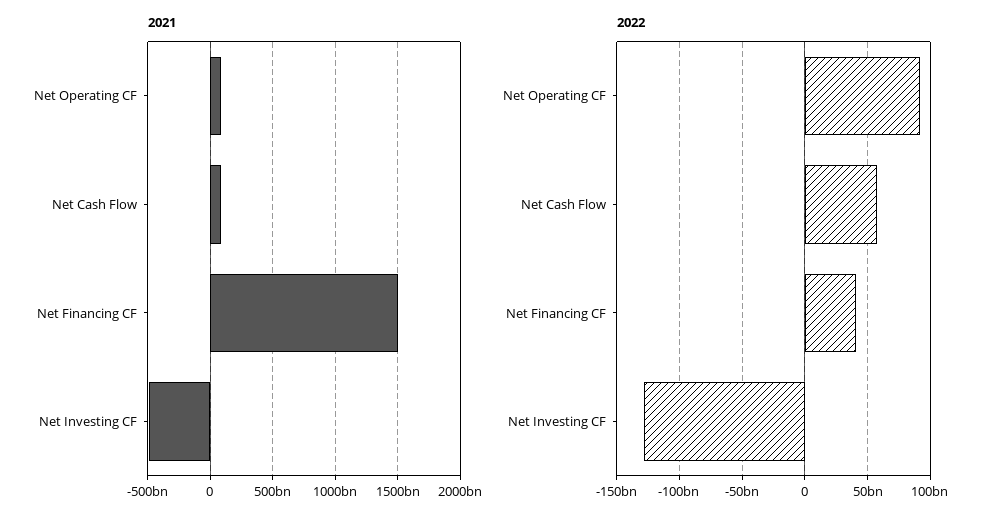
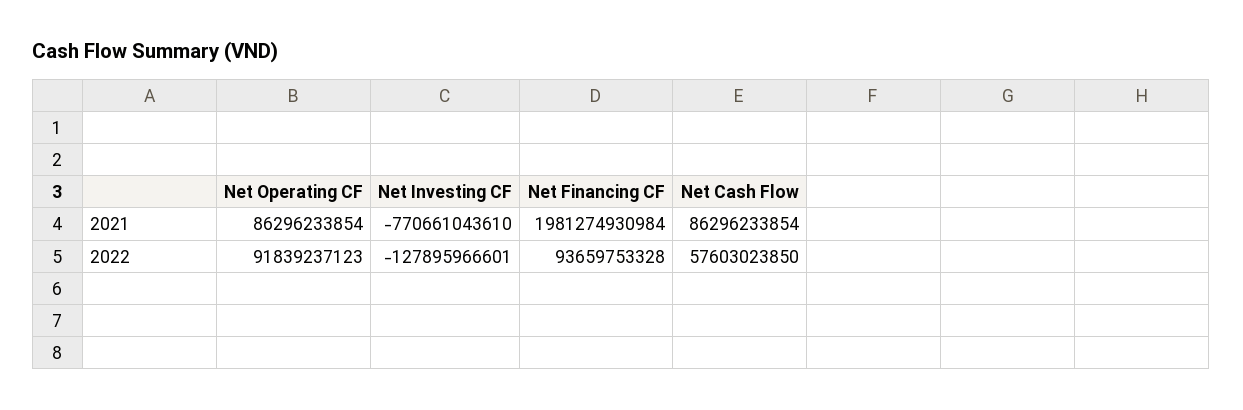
  {
    "2021": {
      "Net Operating CF": 86296233854,
      "Net Cash Flow": 86296233854,
-     "Net Financing CF": 1500000000000,
+     "Net Financing CF": 1981274930984,
-     "Net Investing CF": -500000000000
+     "Net Investing CF": -770661043610
    },
    "2022": {
      "Net Operating CF": 91839237123,
      "Net Cash Flow": 57603023850,
-     "Net Financing CF": 40000000000,
+     "Net Financing CF": 93659753328,
      "Net Investing CF": -127895966601
    }
  }

